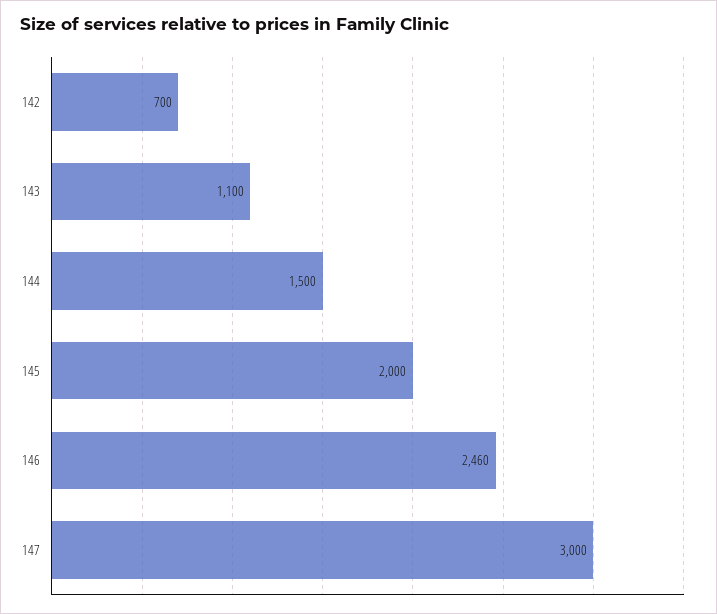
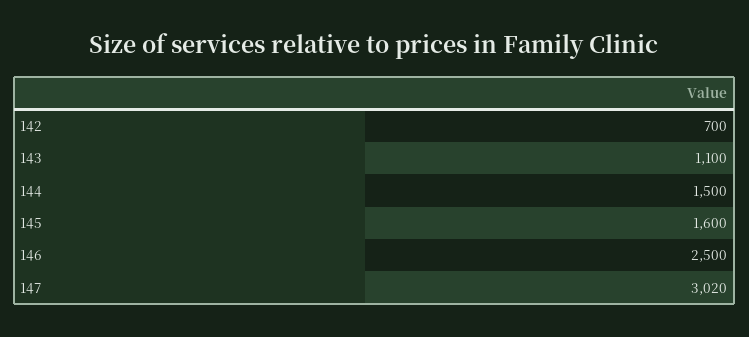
  {
    "142": 700,
    "143": 1100,
    "144": 1500,
-   "145": 2000,
+   "145": 1600,
-   "146": 2460,
+   "146": 2500,
-   "147": 3000
+   "147": 3020
  }

